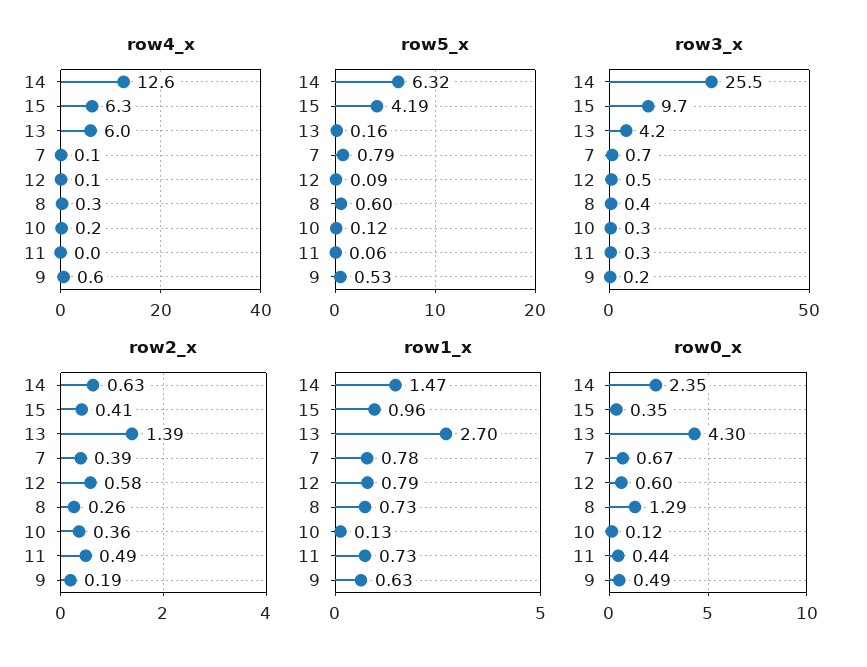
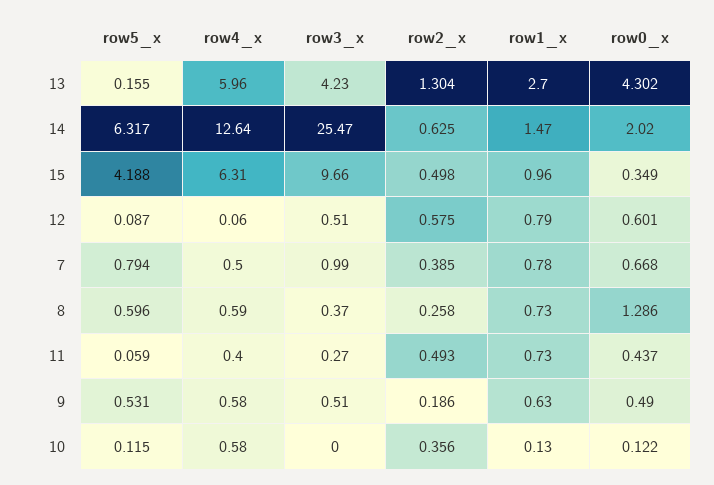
  {
    "row4_x": {
      "14": 12.64,
      "15": 6.31,
      "13": 5.96,
-     "7": 0.1,
+     "7": 0.5,
      "12": 0.06,
-     "8": 0.3,
+     "8": 0.59,
-     "10": 0.2,
+     "10": 0.58,
-     "11": 0,
+     "11": 0.4,
      "9": 0.58
    },
    "row5_x": {
      "14": 6.317,
      "15": 4.188,
      "13": 0.155,
      "7": 0.794,
      "12": 0.087,
      "8": 0.596,
      "10": 0.115,
      "11": 0.059,
      "9": 0.531
    },
    "row3_x": {
      "14": 25.47,
      "15": 9.66,
      "13": 4.23,
-     "7": 0.7,
+     "7": 0.99,
      "12": 0.51,
      "8": 0.37,
-     "10": 0.3,
+     "10": 0,
      "11": 0.27,
-     "9": 0.2
+     "9": 0.51
    },
    "row2_x": {
      "14": 0.625,
-     "15": 0.41,
+     "15": 0.498,
-     "13": 1.39,
+     "13": 1.304,
      "7": 0.385,
      "12": 0.575,
      "8": 0.258,
      "10": 0.356,
      "11": 0.493,
      "9": 0.186
    },
    "row1_x": {
      "14": 1.47,
      "15": 0.96,
      "13": 2.7,
      "7": 0.78,
      "12": 0.79,
      "8": 0.73,
      "10": 0.13,
      "11": 0.73,
      "9": 0.63
    },
    "row0_x": {
-     "14": 2.35,
+     "14": 2.02,
      "15": 0.349,
      "13": 4.302,
      "7": 0.668,
      "12": 0.601,
      "8": 1.286,
      "10": 0.122,
      "11": 0.437,
      "9": 0.49
    }
  }

